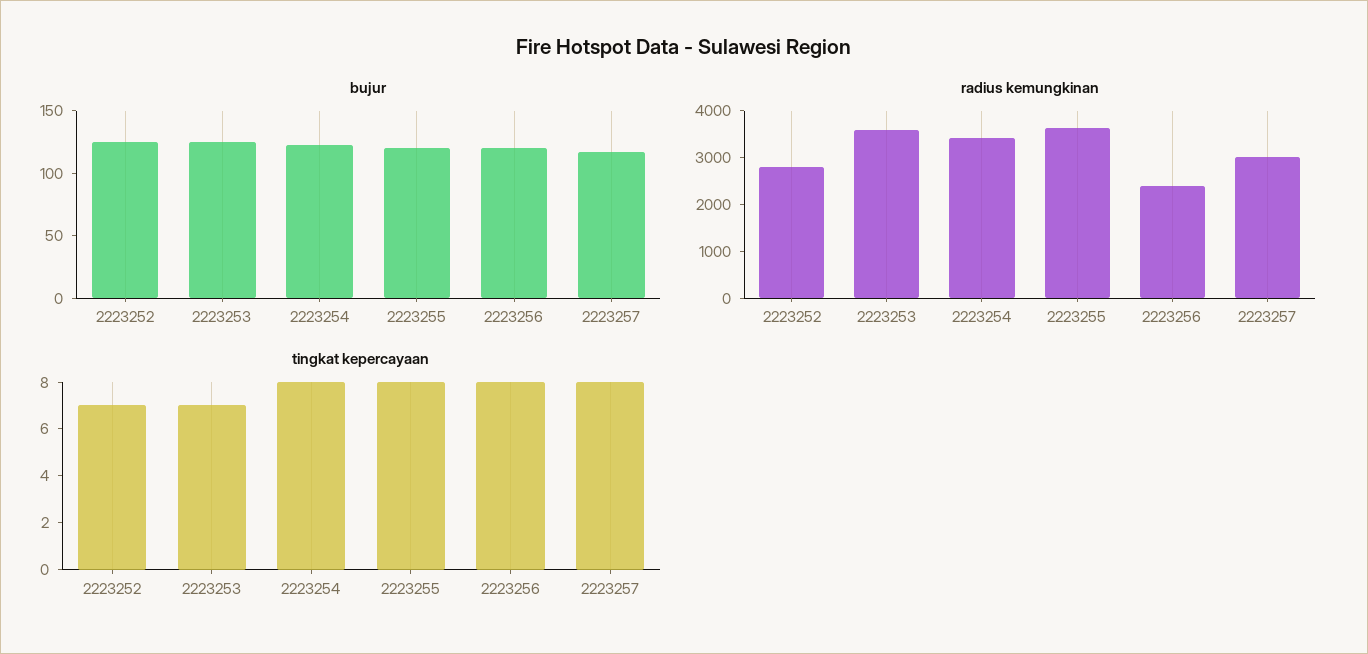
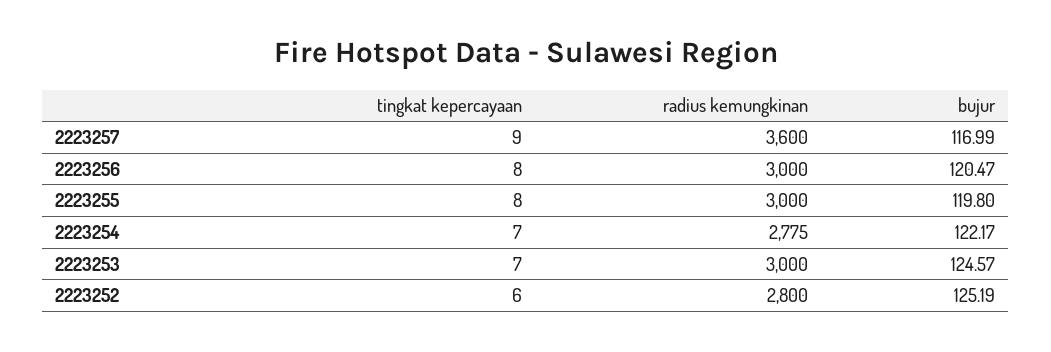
  {
    "bujur": {
      "2223252": 125.19,
      "2223253": 124.57,
      "2223254": 122.17,
      "2223255": 119.8,
      "2223256": 120.47,
      "2223257": 116.99
    },
    "radius kemungkinan": {
      "2223252": 2800,
-     "2223253": 3600,
+     "2223253": 3000,
-     "2223254": 3400,
+     "2223254": 2775,
-     "2223255": 3600,
+     "2223255": 3000,
-     "2223256": 2400,
+     "2223256": 3000,
-     "2223257": 3000
+     "2223257": 3600
    },
    "tingkat kepercayaan": {
-     "2223252": 7,
+     "2223252": 6,
      "2223253": 7,
-     "2223254": 8,
+     "2223254": 7,
      "2223255": 8,
      "2223256": 8,
-     "2223257": 8
+     "2223257": 9
    }
  }

